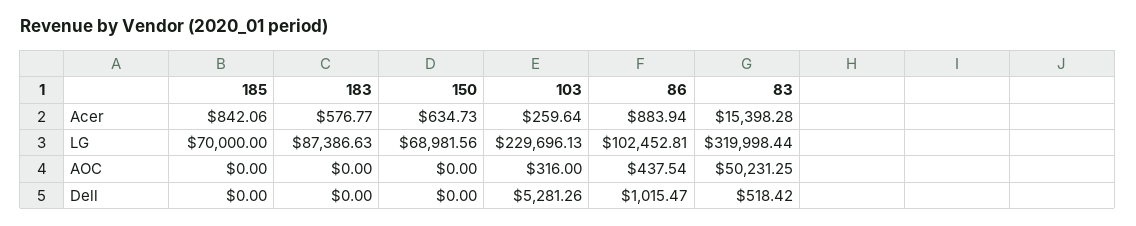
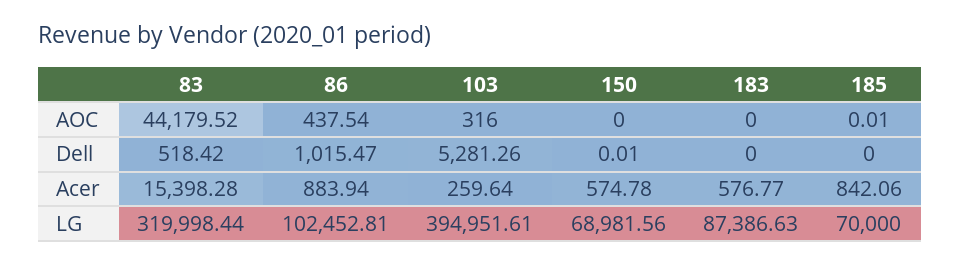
  {
    "185": {
      "Acer": 842.06,
      "LG": 70000,
-     "AOC": 0,
+     "AOC": 0.01,
      "Dell": 0
    },
    "183": {
      "Acer": 576.77,
      "LG": 87386.63,
      "AOC": 0,
      "Dell": 0
    },
    "150": {
-     "Acer": 634.73,
+     "Acer": 574.78,
      "LG": 68981.56,
      "AOC": 0,
-     "Dell": 0
+     "Dell": 0.01
    },
    "103": {
      "Acer": 259.64,
-     "LG": 229696.13,
+     "LG": 394951.61,
      "AOC": 316,
      "Dell": 5281.26
    },
    "86": {
      "Acer": 883.94,
      "LG": 102452.81,
      "AOC": 437.54,
      "Dell": 1015.47
    },
    "83": {
      "Acer": 15398.28,
      "LG": 319998.44,
-     "AOC": 50231.25,
+     "AOC": 44179.52,
      "Dell": 518.42
    }
  }

